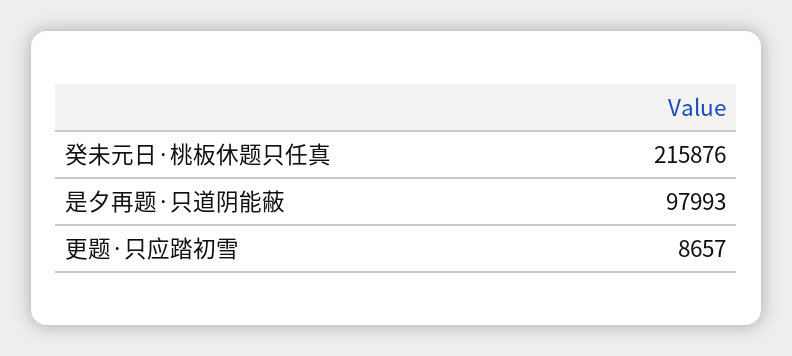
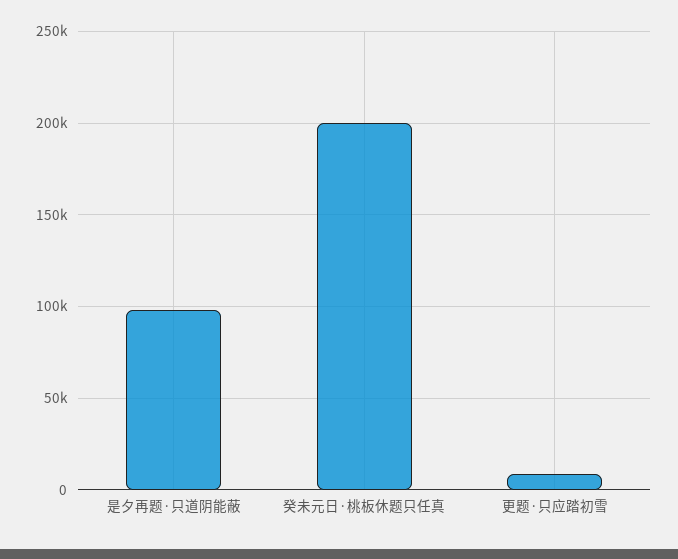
  {
-   "癸未元日·桃板休题只任真": 215876,
+   "癸未元日·桃板休题只任真": 200000,
    "是夕再题·只道阴能蔽": 97993,
    "更题·只应踏初雪": 8657
  }

